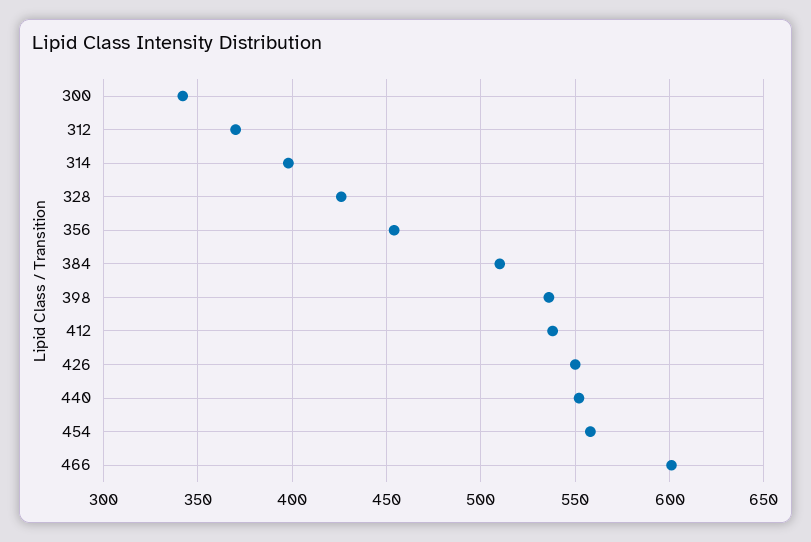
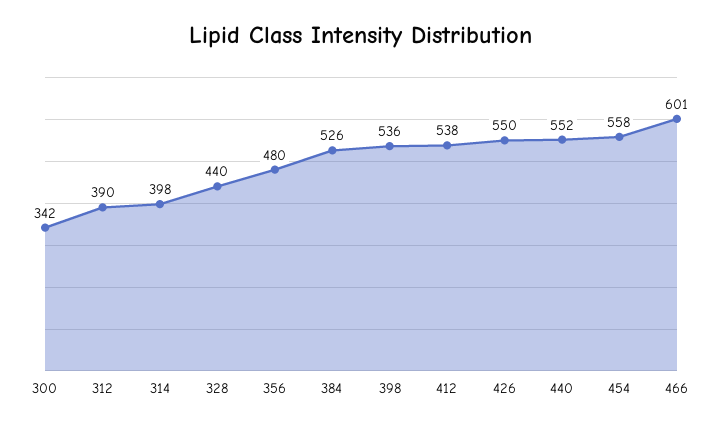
  {
    "300": 342,
-   "312": 370,
+   "312": 390,
    "314": 398,
-   "328": 425,
+   "328": 440,
-   "356": 455,
+   "356": 480,
-   "384": 510,
+   "384": 526,
    "398": 536,
    "412": 538,
    "426": 550,
    "440": 552,
    "454": 558,
    "466": 601
  }

